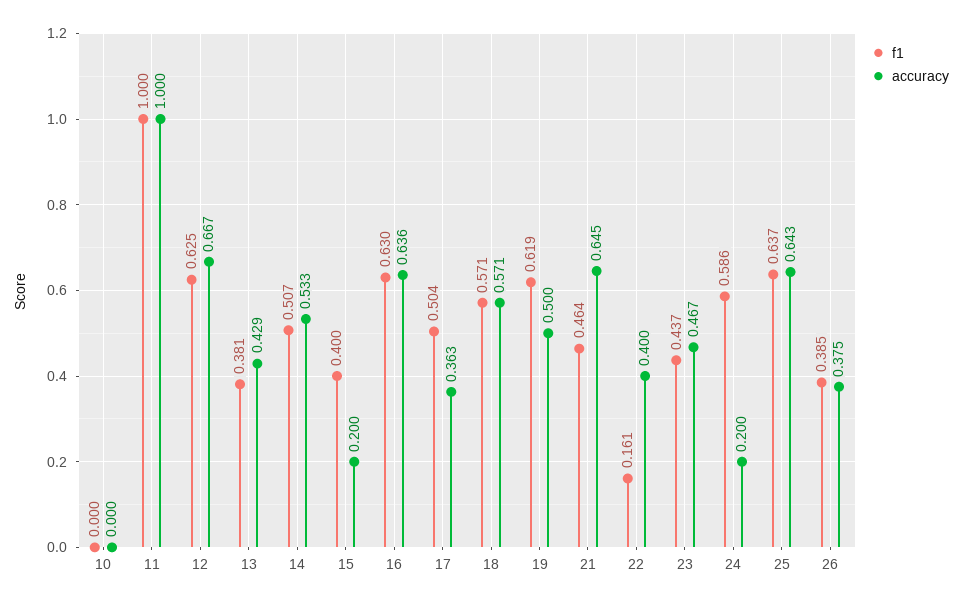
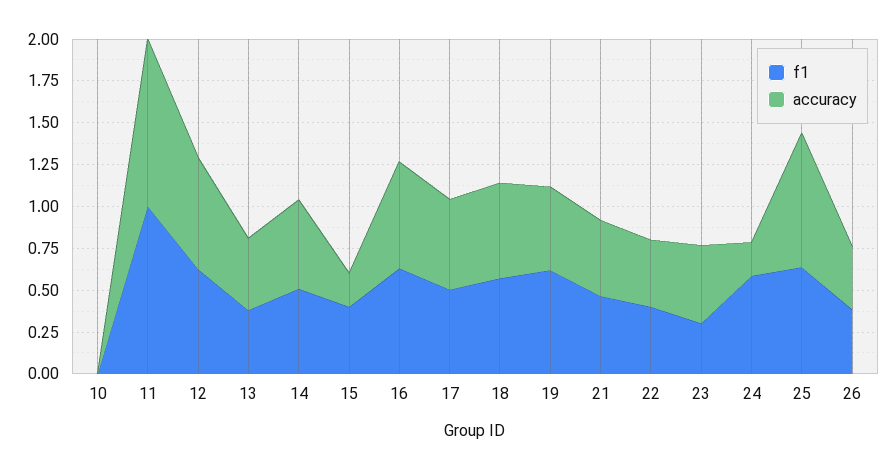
  {
    "f1": {
      "10": 0,
      "11": 1,
      "12": 0.625,
      "13": 0.381,
      "14": 0.507,
      "15": 0.4,
      "16": 0.63,
      "17": 0.504,
      "18": 0.571,
      "19": 0.619,
      "21": 0.464,
-     "22": 0.161,
+     "22": 0.4,
-     "23": 0.437,
+     "23": 0.3,
      "24": 0.586,
      "25": 0.637,
      "26": 0.385
    },
    "accuracy": {
      "10": 0,
      "11": 1,
      "12": 0.667,
      "13": 0.429,
      "14": 0.533,
      "15": 0.2,
      "16": 0.636,
-     "17": 0.363,
+     "17": 0.55,
      "18": 0.571,
      "19": 0.5,
-     "21": 0.645,
+     "21": 0.45,
      "22": 0.4,
      "23": 0.467,
      "24": 0.2,
-     "25": 0.643,
+     "25": 0.8,
      "26": 0.375
    }
  }

